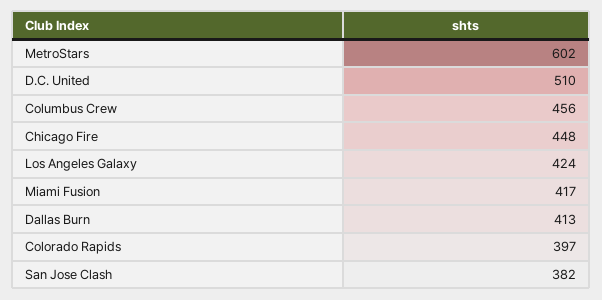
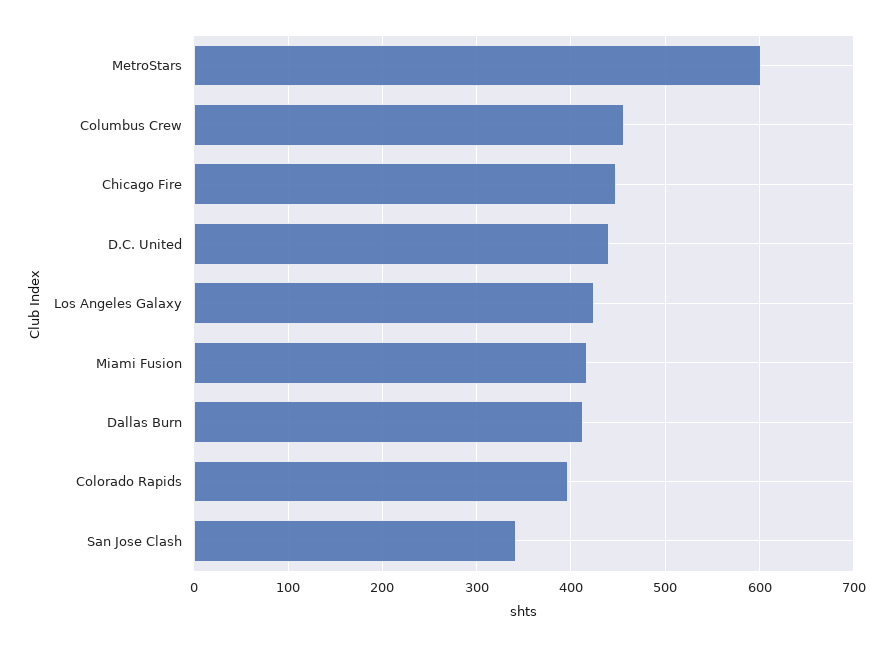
  {
    "MetroStars": 602,
-   "D.C. United": 510,
+   "D.C. United": 440,
    "Columbus Crew": 456,
    "Chicago Fire": 448,
    "Los Angeles Galaxy": 424,
    "Miami Fusion": 417,
    "Dallas Burn": 413,
    "Colorado Rapids": 397,
-   "San Jose Clash": 382
+   "San Jose Clash": 340
  }

